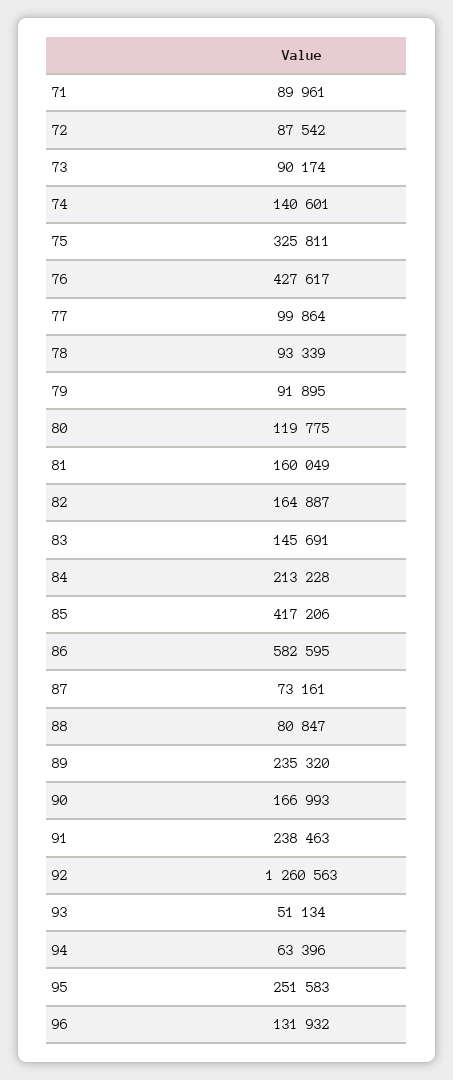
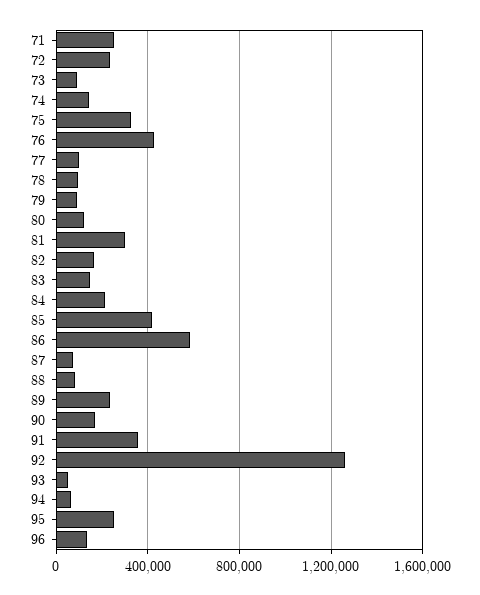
  {
-   "71": 89961,
+   "71": 250000,
-   "72": 87542,
+   "72": 250000,
    "73": 90174,
    "74": 140601,
    "75": 325811,
    "76": 427617,
    "77": 99864,
    "78": 93339,
    "79": 91895,
    "80": 119775,
-   "81": 160049,
+   "81": 300000,
    "82": 164887,
    "83": 145691,
    "84": 213228,
    "85": 417206,
    "86": 582595,
    "87": 73161,
    "88": 80847,
    "89": 235320,
    "90": 166993,
-   "91": 238463,
+   "91": 350000,
    "92": 1260563,
    "93": 51134,
    "94": 63396,
    "95": 251583,
    "96": 131932
  }

